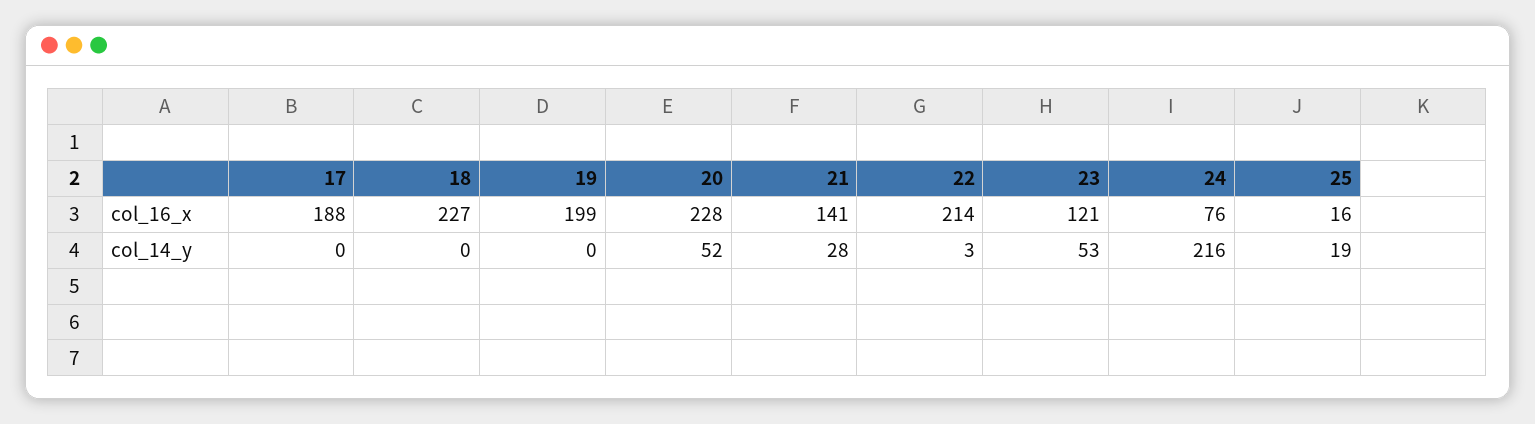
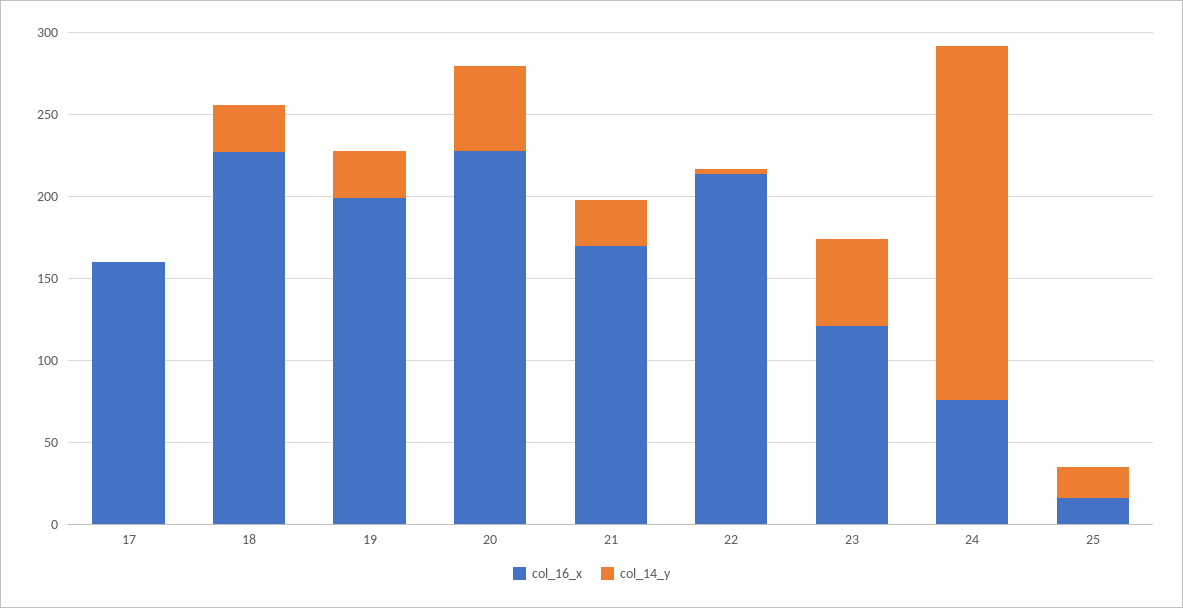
  {
    "col_16_x": {
-     "17": 188,
+     "17": 160,
      "18": 227,
      "19": 199,
      "20": 228,
-     "21": 141,
+     "21": 170,
      "22": 214,
      "23": 121,
      "24": 76,
      "25": 16
    },
    "col_14_y": {
      "17": 0,
-     "18": 0,
+     "18": 30,
-     "19": 0,
+     "19": 30,
      "20": 52,
      "21": 28,
      "22": 3,
      "23": 53,
      "24": 216,
      "25": 19
    }
  }

